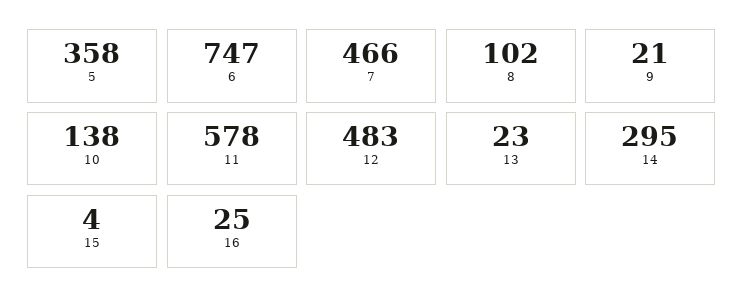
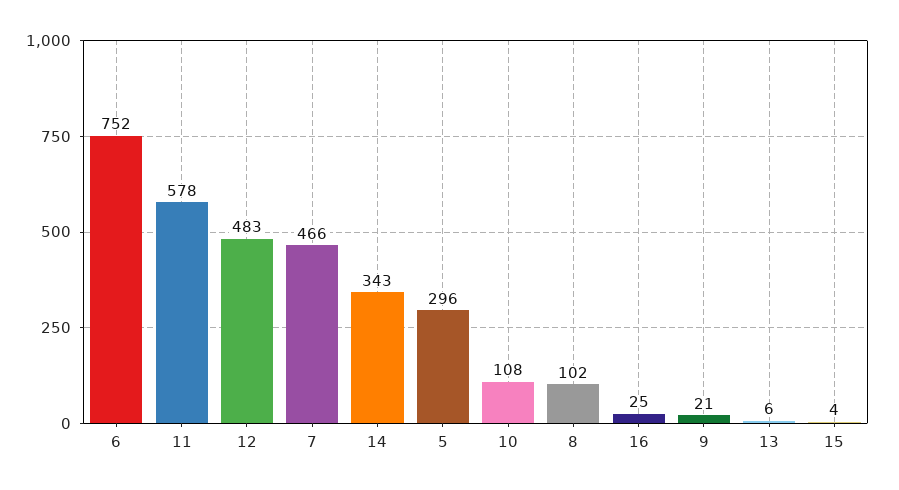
  {
-   "5": 358,
+   "5": 296,
-   "6": 747,
+   "6": 752,
    "7": 466,
    "8": 102,
    "9": 21,
-   "10": 138,
+   "10": 108,
    "11": 578,
    "12": 483,
-   "13": 23,
+   "13": 6,
-   "14": 295,
+   "14": 343,
    "15": 4,
    "16": 25
  }

